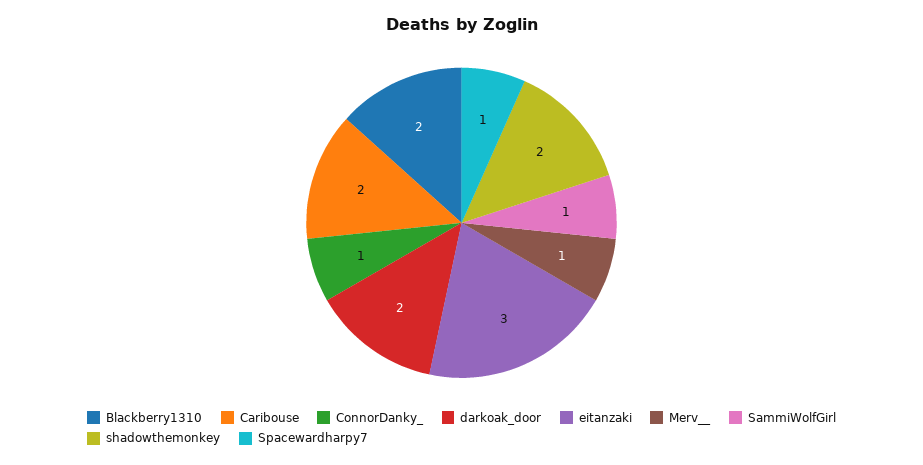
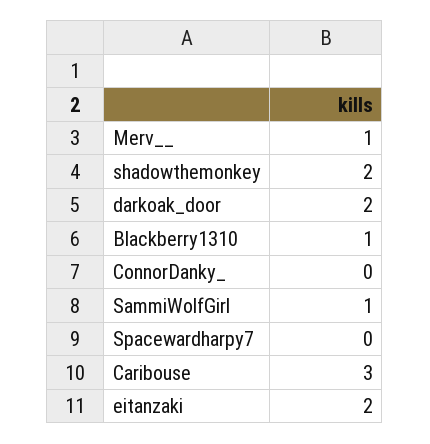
  {
-   "Blackberry1310": 2,
+   "Blackberry1310": 1,
-   "Caribouse": 2,
+   "Caribouse": 3,
-   "ConnorDanky_": 1,
+   "ConnorDanky_": 0,
    "darkoak_door": 2,
-   "eitanzaki": 3,
+   "eitanzaki": 2,
    "Merv__": 1,
    "SammiWolfGirl": 1,
    "shadowthemonkey": 2,
-   "Spacewardharpy7": 1
+   "Spacewardharpy7": 0
  }

